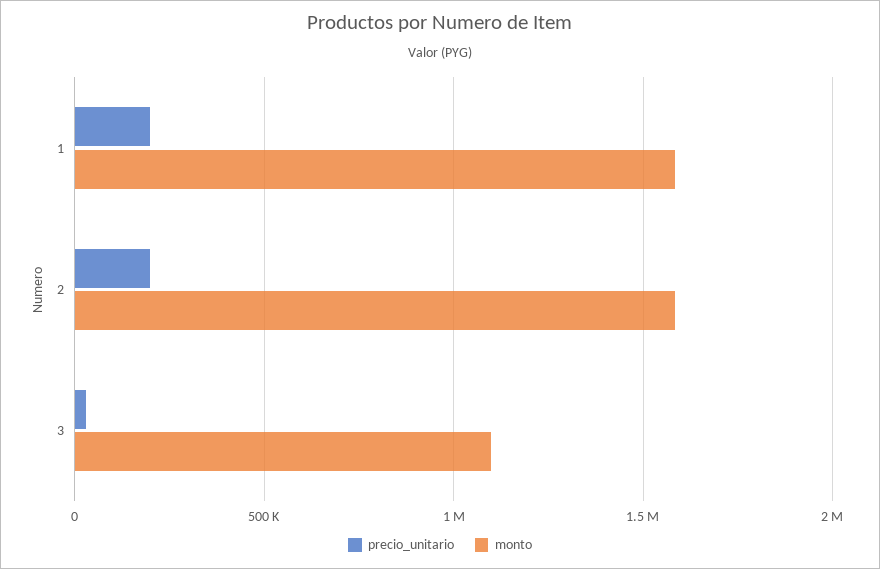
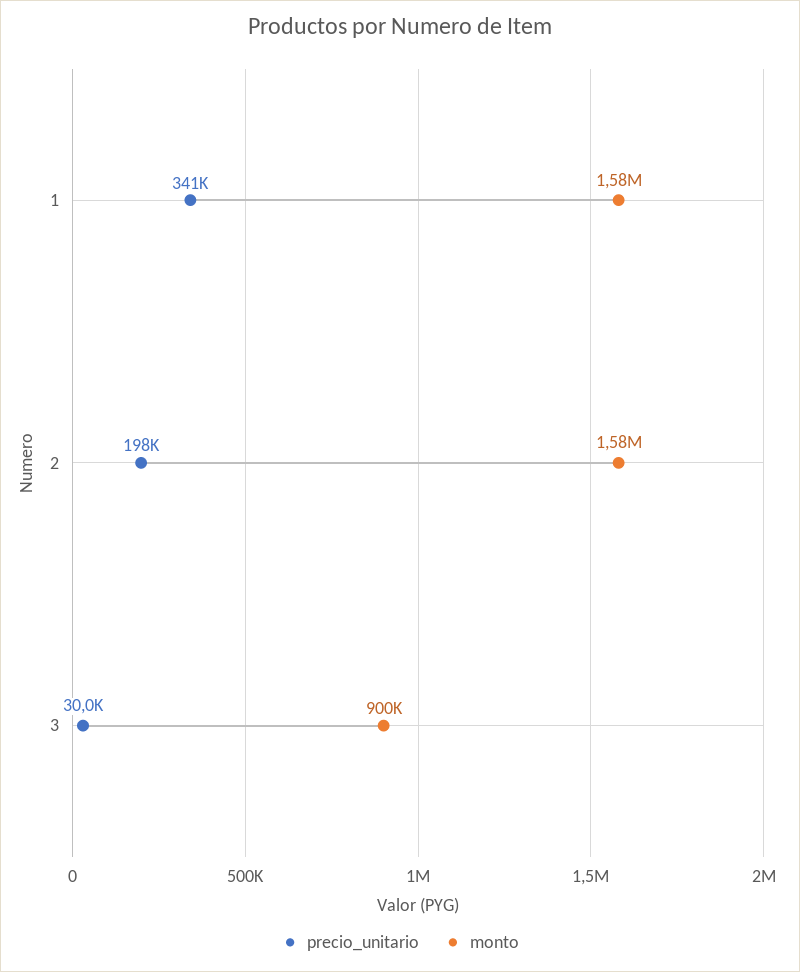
  {
    "precio_unitario": {
-     "1": 200000,
+     "1": 341000,
      "2": 198000,
      "3": 30000
    },
    "monto": {
      "1": 1580000,
      "2": 1580000,
-     "3": 1100000
+     "3": 900000
    }
  }

